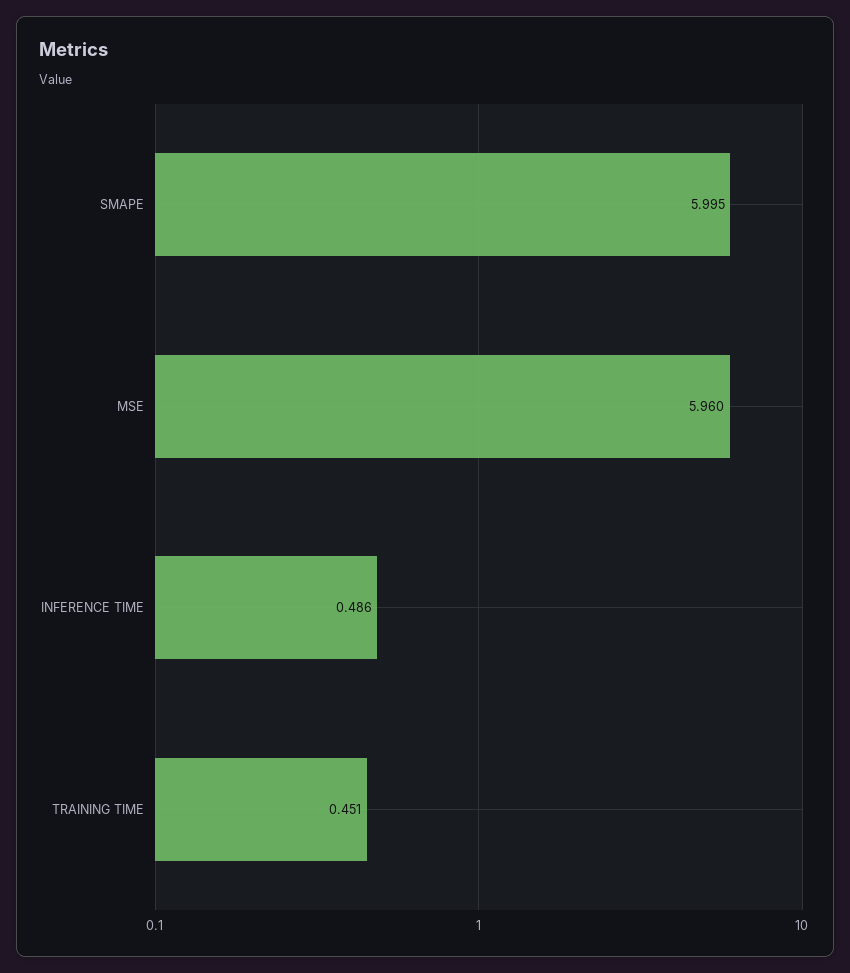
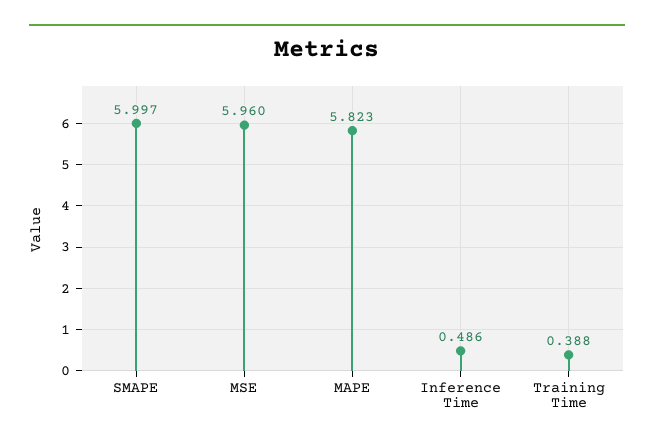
  {
-   "SMAPE": 5.995,
+   "SMAPE": 5.997,
    "MSE": 5.96,
    "INFERENCE TIME": 0.486,
-   "TRAINING TIME": 0.451
+   "TRAINING TIME": 0.388,
+   "MAPE": 5.823
  }

